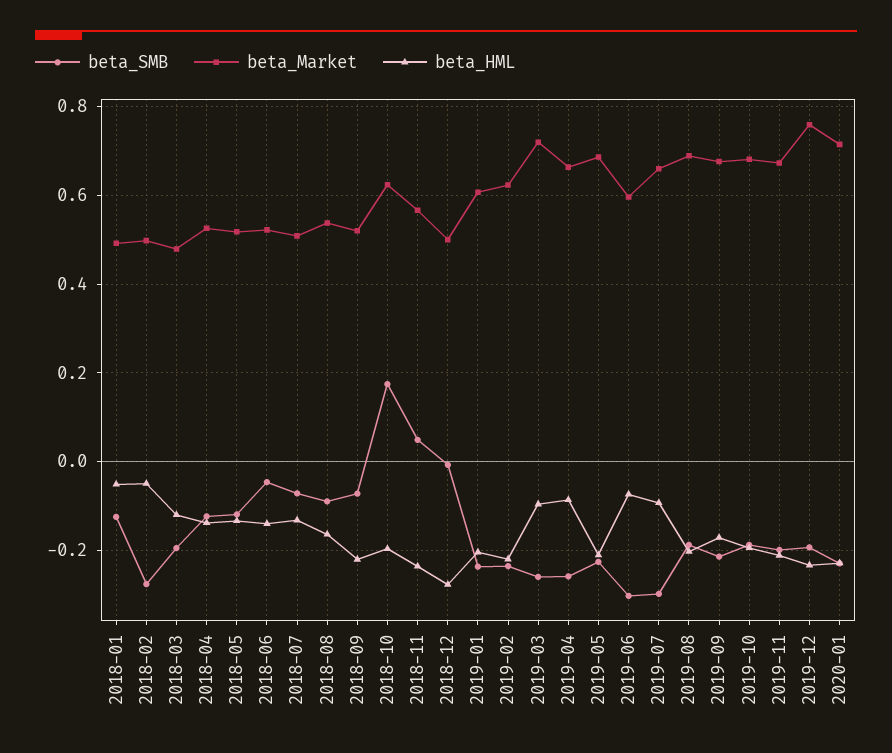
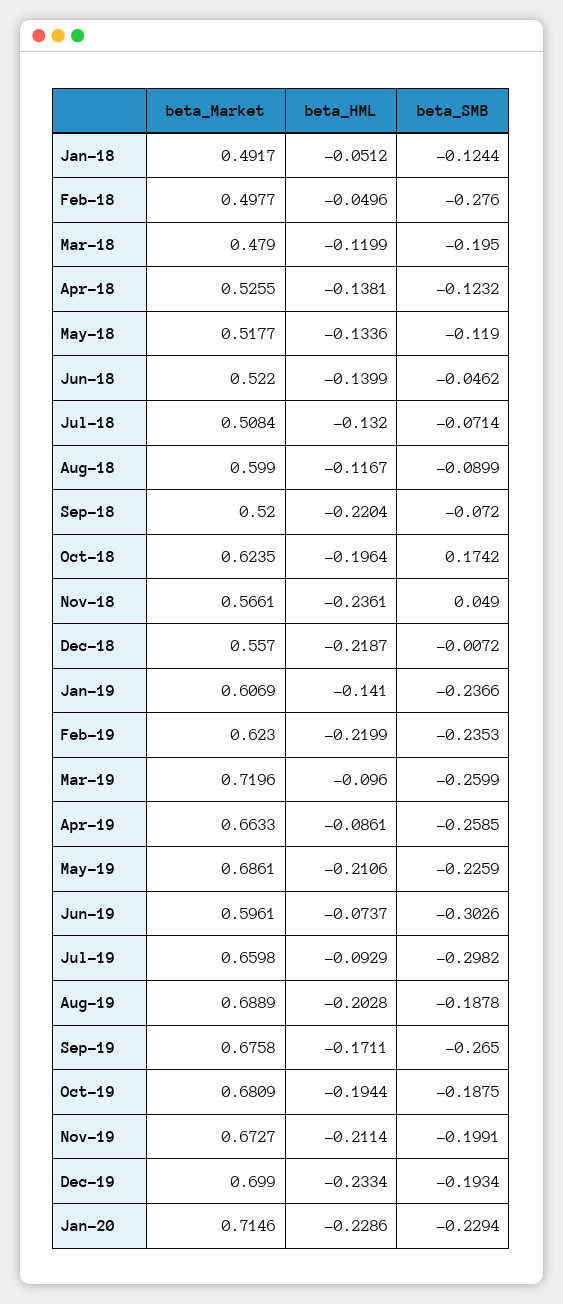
  {
    "beta_SMB": {
      "2018-01": -0.1244,
      "2018-02": -0.276,
      "2018-03": -0.195,
      "2018-04": -0.1232,
      "2018-05": -0.119,
      "2018-06": -0.0462,
      "2018-07": -0.0714,
      "2018-08": -0.0899,
      "2018-09": -0.072,
      "2018-10": 0.1742,
      "2018-11": 0.049,
      "2018-12": -0.0072,
      "2019-01": -0.2366,
      "2019-02": -0.2353,
      "2019-03": -0.2599,
      "2019-04": -0.2585,
      "2019-05": -0.2259,
      "2019-06": -0.3026,
      "2019-07": -0.2982,
      "2019-08": -0.1878,
-     "2019-09": -0.22,
+     "2019-09": -0.265,
      "2019-10": -0.1875,
      "2019-11": -0.1991,
      "2019-12": -0.1934,
      "2020-01": -0.2294
    },
    "beta_Market": {
      "2018-01": 0.4917,
      "2018-02": 0.4977,
      "2018-03": 0.479,
      "2018-04": 0.5255,
      "2018-05": 0.5177,
      "2018-06": 0.522,
      "2018-07": 0.5084,
-     "2018-08": 0.54,
+     "2018-08": 0.599,
      "2018-09": 0.52,
      "2018-10": 0.6235,
      "2018-11": 0.5661,
-     "2018-12": 0.5,
+     "2018-12": 0.557,
      "2019-01": 0.6069,
      "2019-02": 0.623,
      "2019-03": 0.7196,
      "2019-04": 0.6633,
      "2019-05": 0.6861,
      "2019-06": 0.5961,
      "2019-07": 0.6598,
      "2019-08": 0.6889,
      "2019-09": 0.6758,
      "2019-10": 0.6809,
      "2019-11": 0.6727,
-     "2019-12": 0.76,
+     "2019-12": 0.699,
      "2020-01": 0.7146
    },
    "beta_HML": {
      "2018-01": -0.0512,
      "2018-02": -0.0496,
      "2018-03": -0.1199,
      "2018-04": -0.1381,
      "2018-05": -0.1336,
      "2018-06": -0.1399,
      "2018-07": -0.132,
-     "2018-08": -0.16,
+     "2018-08": -0.1167,
      "2018-09": -0.2204,
      "2018-10": -0.1964,
      "2018-11": -0.2361,
-     "2018-12": -0.28,
+     "2018-12": -0.2187,
-     "2019-01": -0.2,
+     "2019-01": -0.141,
      "2019-02": -0.2199,
      "2019-03": -0.096,
      "2019-04": -0.0861,
      "2019-05": -0.2106,
      "2019-06": -0.0737,
      "2019-07": -0.0929,
      "2019-08": -0.2028,
      "2019-09": -0.1711,
      "2019-10": -0.1944,
      "2019-11": -0.2114,
      "2019-12": -0.2334,
      "2020-01": -0.2286
    }
  }

